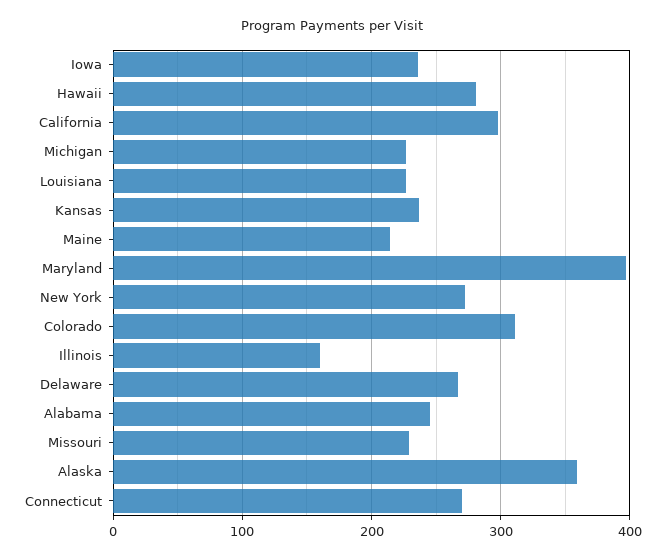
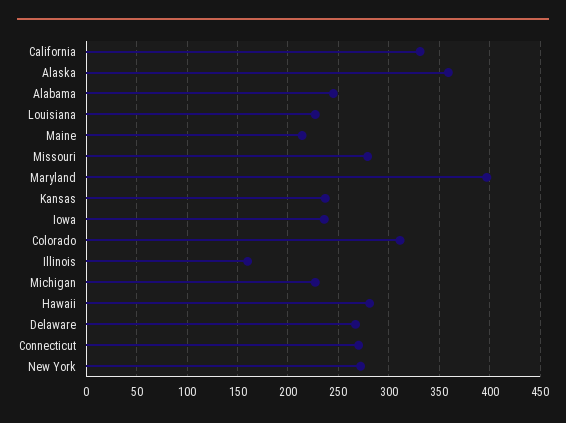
  {
    "Iowa": 240,
    "Hawaii": 280,
-   "California": 300,
+   "California": 330,
    "Michigan": 230,
    "Louisiana": 230,
    "Kansas": 240,
    "Maine": 210,
    "Maryland": 400,
    "New York": 270,
    "Colorado": 310,
    "Illinois": 160,
    "Delaware": 270,
    "Alabama": 250,
-   "Missouri": 230,
+   "Missouri": 280,
    "Alaska": 360,
    "Connecticut": 270
  }

